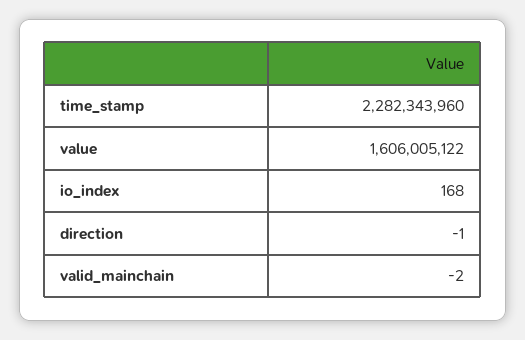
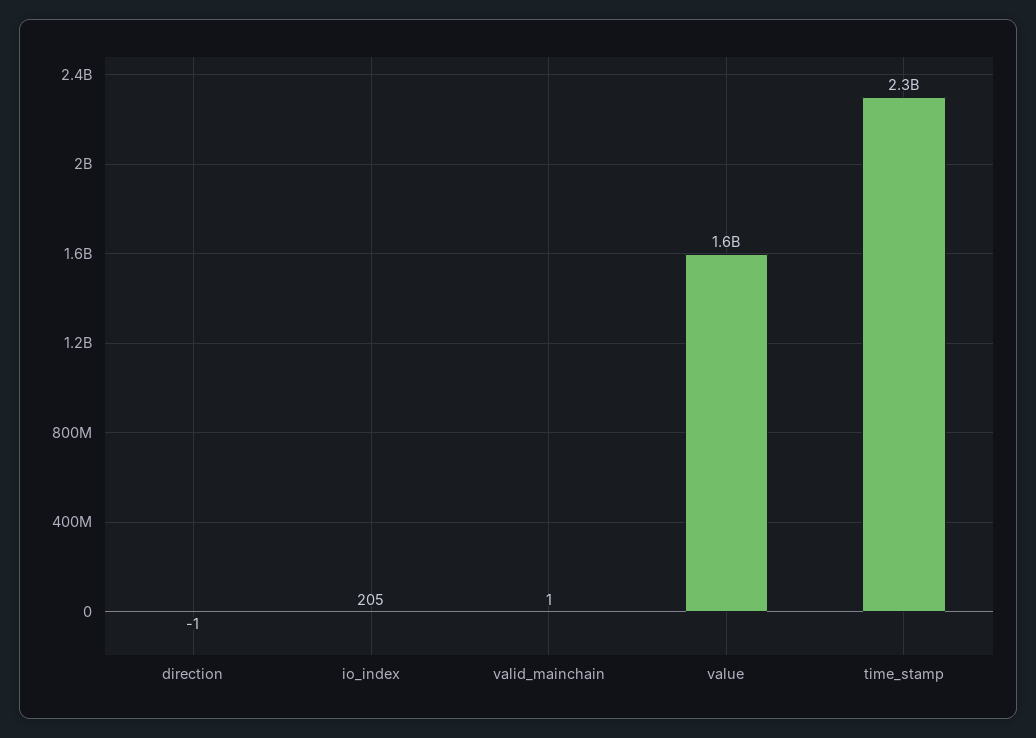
  {
    "time_stamp": 2282343960,
    "value": 1606005122,
-   "io_index": 168,
+   "io_index": 205,
    "direction": -1,
-   "valid_mainchain": -2
+   "valid_mainchain": 1
  }

